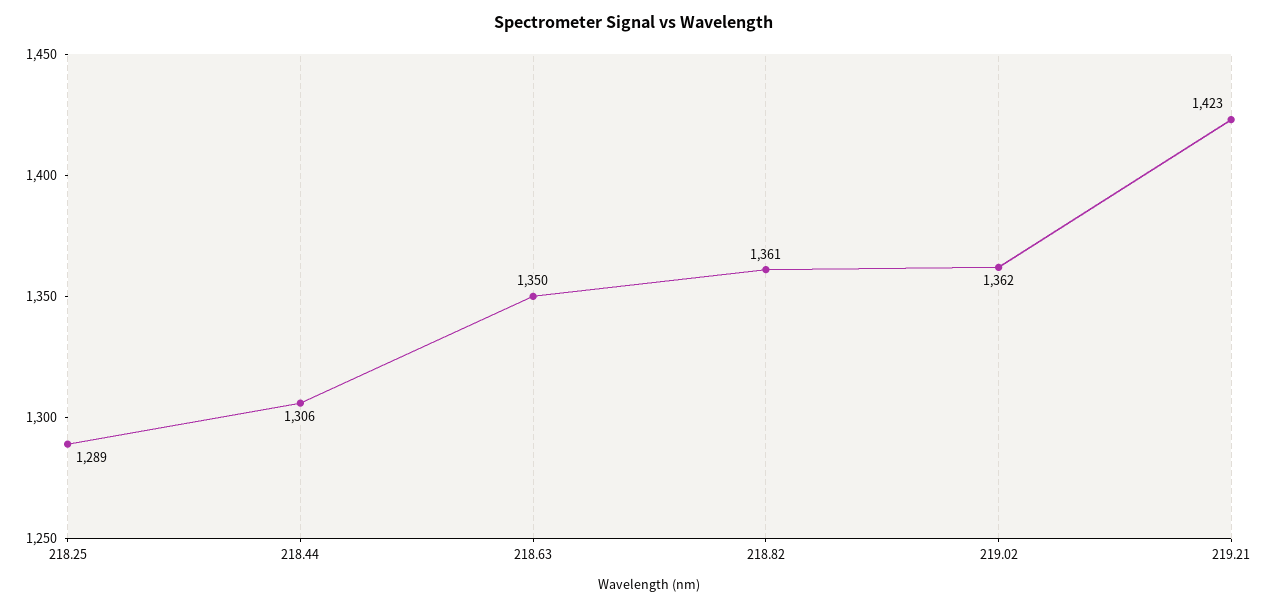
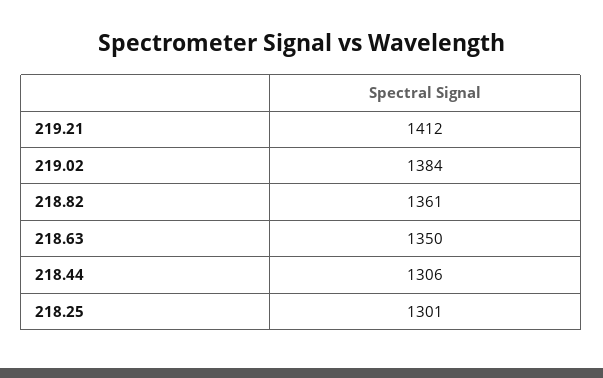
  {
-   "218.25": 1289,
+   "218.25": 1301,
    "218.44": 1306,
    "218.63": 1350,
    "218.82": 1361,
-   "219.02": 1362,
+   "219.02": 1384,
-   "219.21": 1423
+   "219.21": 1412
  }

